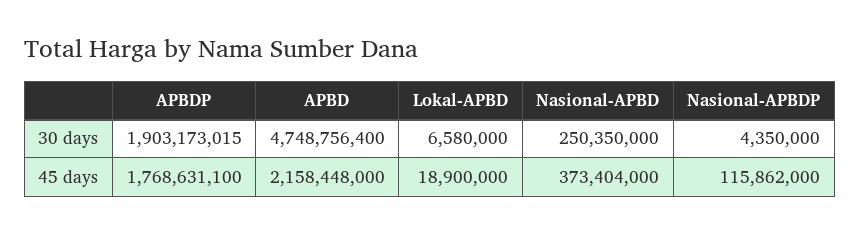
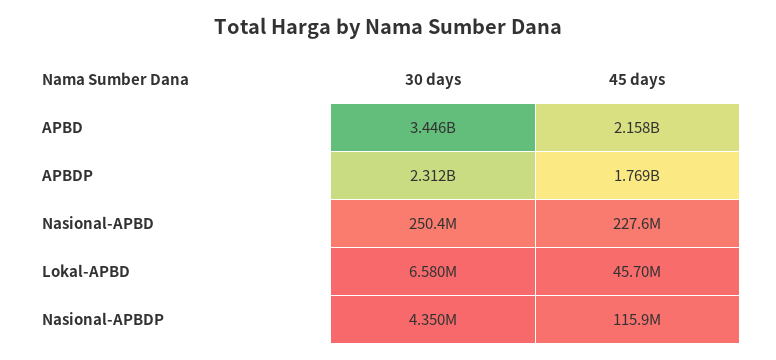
  {
    "APBDP": {
-     "30 days": 1903173015,
+     "30 days": 2312000000,
      "45 days": 1768631100
    },
    "APBD": {
-     "30 days": 4748756400,
+     "30 days": 3446000000,
      "45 days": 2158448000
    },
    "Lokal-APBD": {
      "30 days": 6580000,
-     "45 days": 18900000
+     "45 days": 45700000
    },
    "Nasional-APBD": {
      "30 days": 250350000,
-     "45 days": 373404000
+     "45 days": 227600000
    },
    "Nasional-APBDP": {
      "30 days": 4350000,
      "45 days": 115862000
    }
  }

